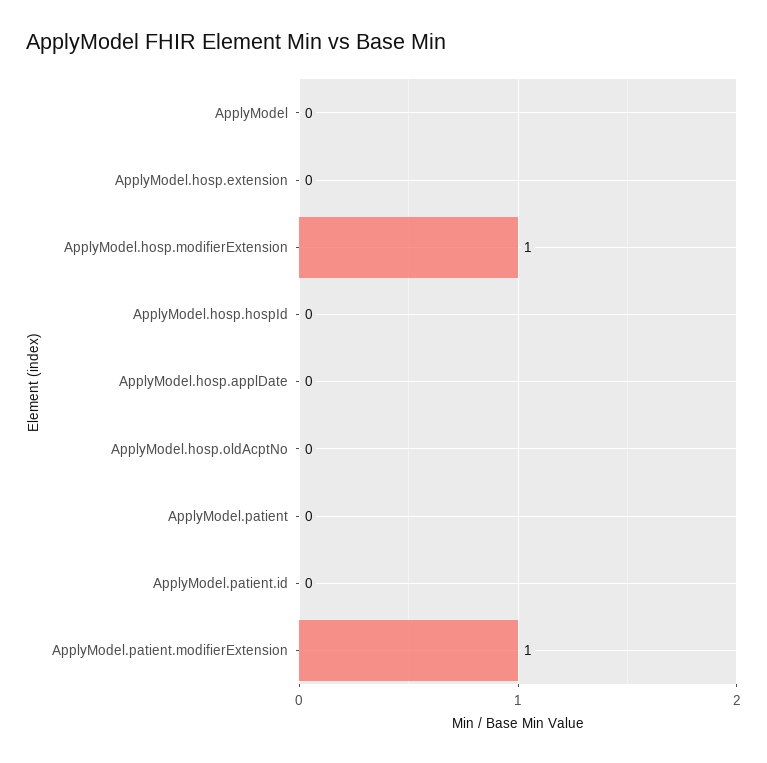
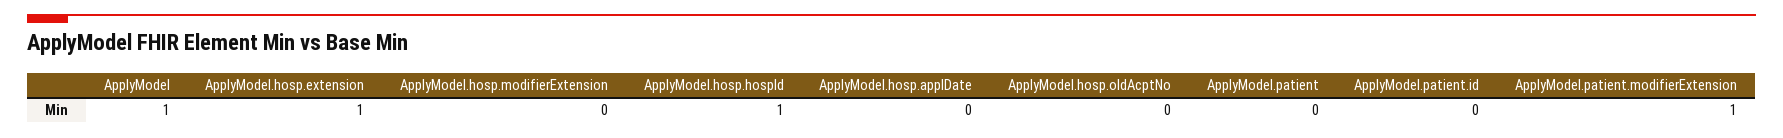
  {
-   "ApplyModel": 0,
+   "ApplyModel": 1,
-   "ApplyModel.hosp.extension": 0,
+   "ApplyModel.hosp.extension": 1,
-   "ApplyModel.hosp.modifierExtension": 1,
+   "ApplyModel.hosp.modifierExtension": 0,
-   "ApplyModel.hosp.hospId": 0,
+   "ApplyModel.hosp.hospId": 1,
    "ApplyModel.hosp.applDate": 0,
    "ApplyModel.hosp.oldAcptNo": 0,
    "ApplyModel.patient": 0,
    "ApplyModel.patient.id": 0,
    "ApplyModel.patient.modifierExtension": 1
  }

